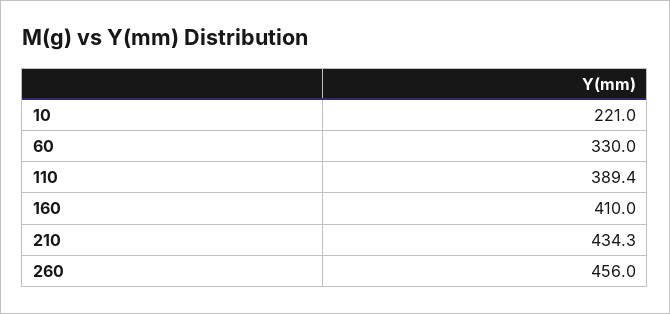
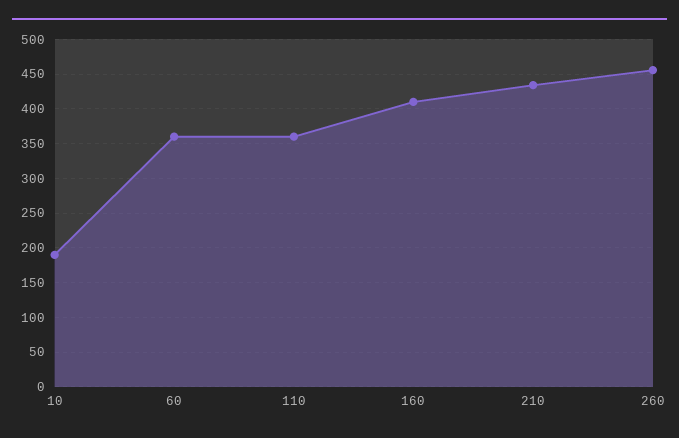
  {
-   "10": 221,
+   "10": 190,
-   "60": 330,
+   "60": 360,
-   "110": 389.4,
+   "110": 360,
    "160": 410,
    "210": 434.3,
    "260": 456
  }

